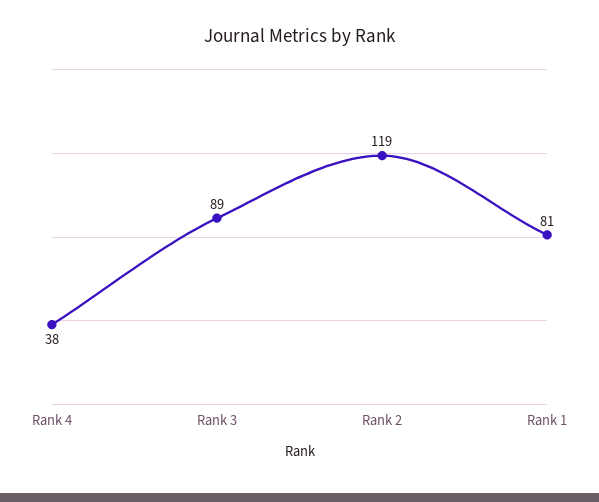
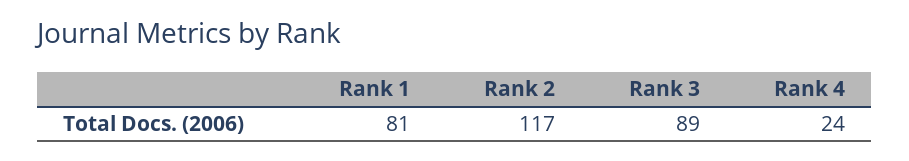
  {
-   "Rank 4": 38,
+   "Rank 4": 24,
    "Rank 3": 89,
-   "Rank 2": 119,
+   "Rank 2": 117,
    "Rank 1": 81
  }

